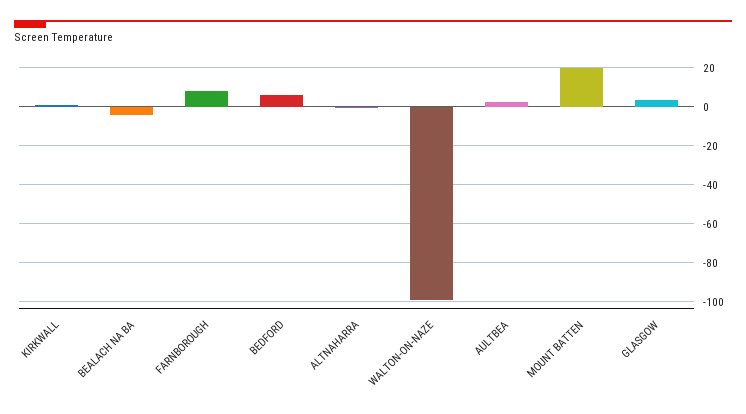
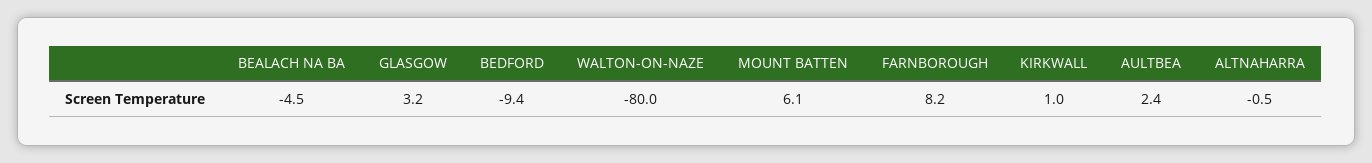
  {
    "KIRKWALL": 1,
    "BEALACH NA BA": -4.5,
    "FARNBOROUGH": 8.2,
-   "BEDFORD": 5,
+   "BEDFORD": -9.4,
    "ALTNAHARRA": -0.5,
-   "WALTON-ON-NAZE": -100,
+   "WALTON-ON-NAZE": -80,
    "AULTBEA": 2.4,
-   "MOUNT BATTEN": 20,
+   "MOUNT BATTEN": 6.1,
    "GLASGOW": 3.2
  }

